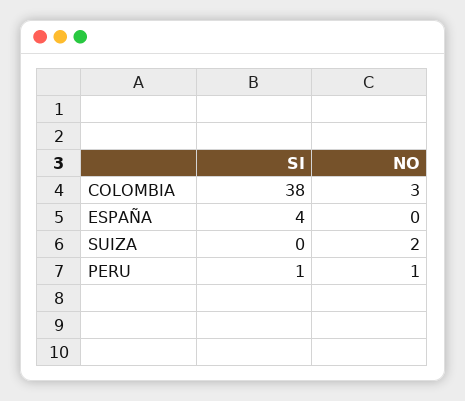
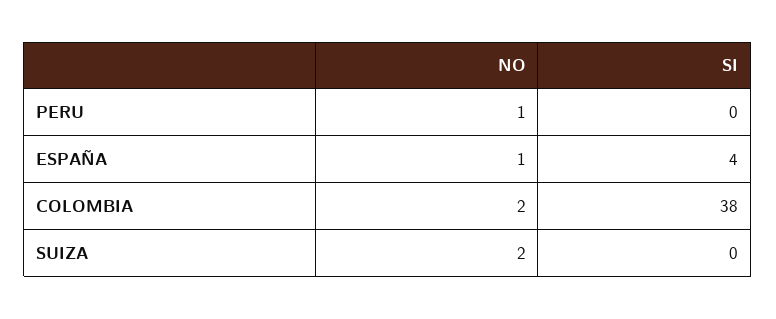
  {
    "SI": {
      "COLOMBIA": 38,
      "ESPAÑA": 4,
      "SUIZA": 0,
-     "PERU": 1
+     "PERU": 0
    },
    "NO": {
-     "COLOMBIA": 3,
+     "COLOMBIA": 2,
-     "ESPAÑA": 0,
+     "ESPAÑA": 1,
      "SUIZA": 2,
      "PERU": 1
    }
  }

